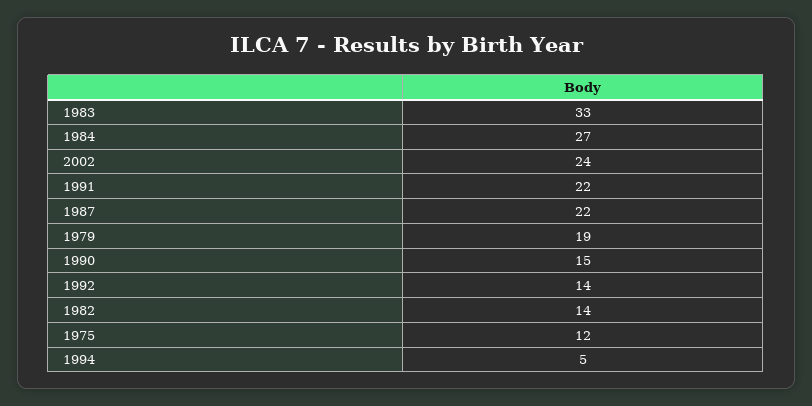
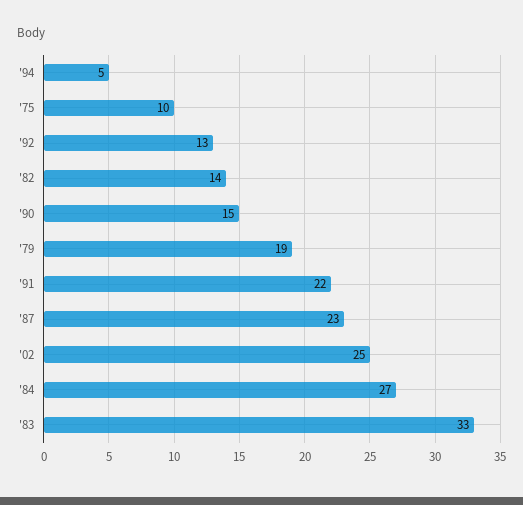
  {
    "1983": 33,
    "1984": 27,
-   "2002": 24,
+   "2002": 25,
    "1991": 22,
-   "1987": 22,
+   "1987": 23,
    "1979": 19,
    "1990": 15,
-   "1992": 14,
+   "1992": 13,
    "1982": 14,
-   "1975": 12,
+   "1975": 10,
    "1994": 5
  }

